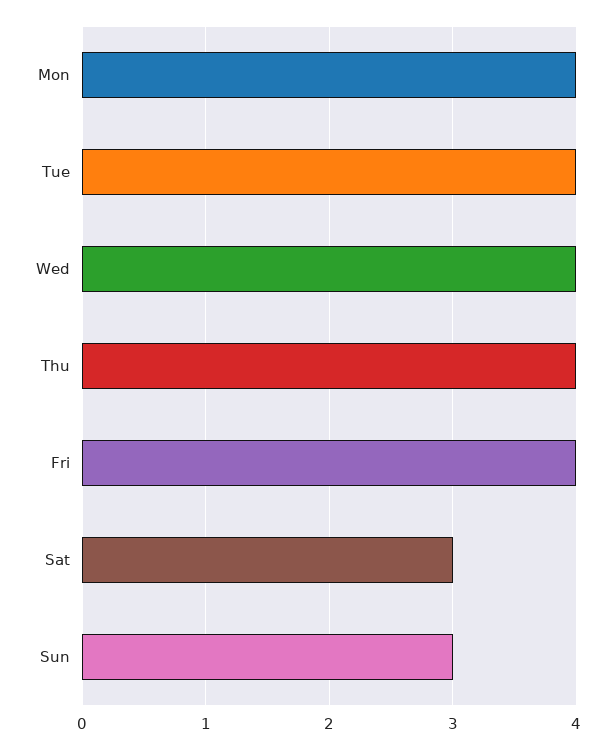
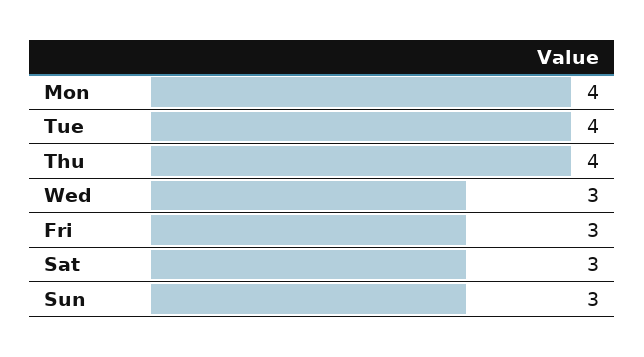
  {
    "Mon": 4,
    "Tue": 4,
-   "Wed": 4,
+   "Wed": 3,
    "Thu": 4,
-   "Fri": 4,
+   "Fri": 3,
    "Sat": 3,
    "Sun": 3
  }

